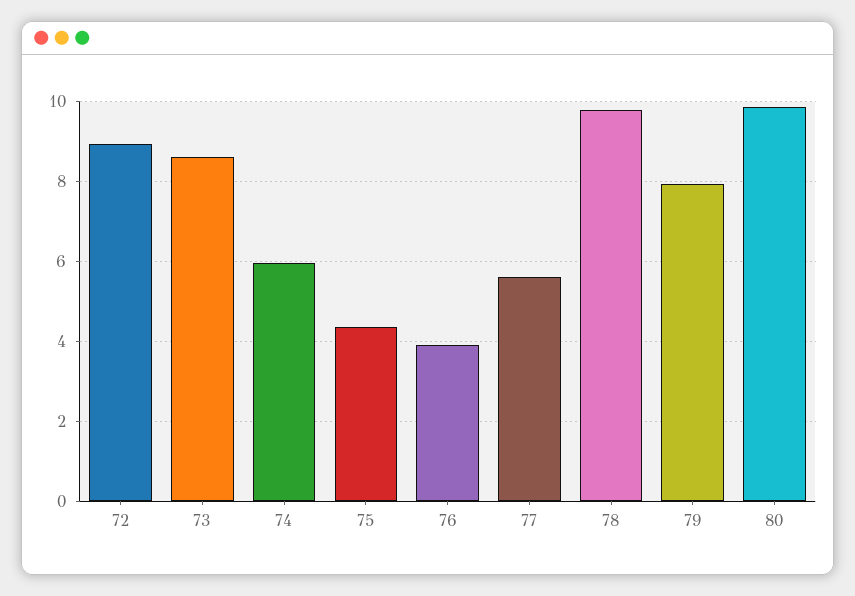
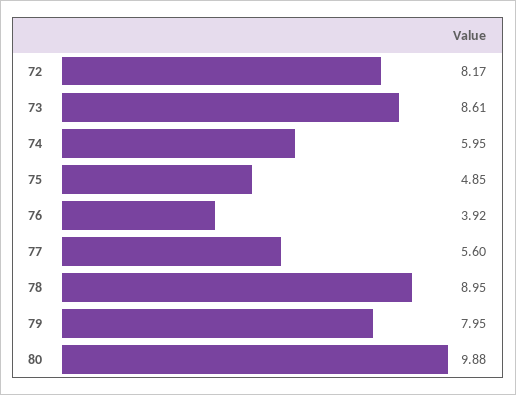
  {
-   "72": 9,
+   "72": 8.17,
    "73": 8.61,
    "74": 5.95,
-   "75": 4.4,
+   "75": 4.85,
    "76": 3.92,
    "77": 5.6,
-   "78": 9.8,
+   "78": 8.95,
    "79": 7.95,
    "80": 9.88
  }

